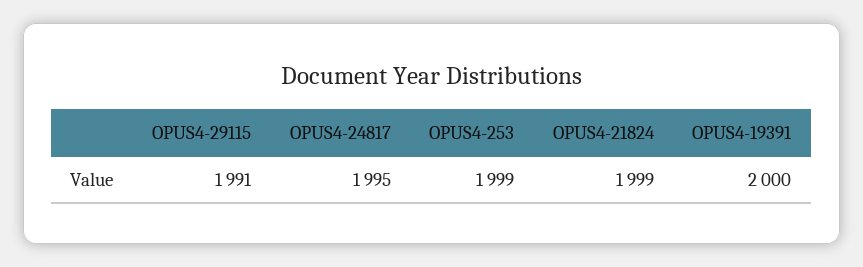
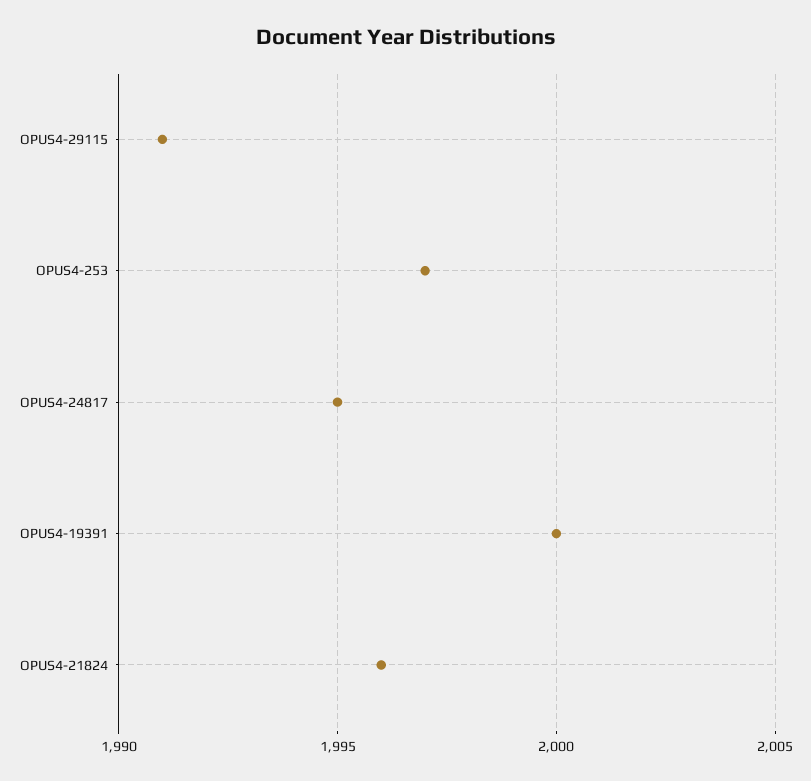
  {
    "OPUS4-29115": 1991,
    "OPUS4-24817": 1995,
-   "OPUS4-253": 1999,
+   "OPUS4-253": 1997,
-   "OPUS4-21824": 1999,
+   "OPUS4-21824": 1996,
    "OPUS4-19391": 2000
  }

